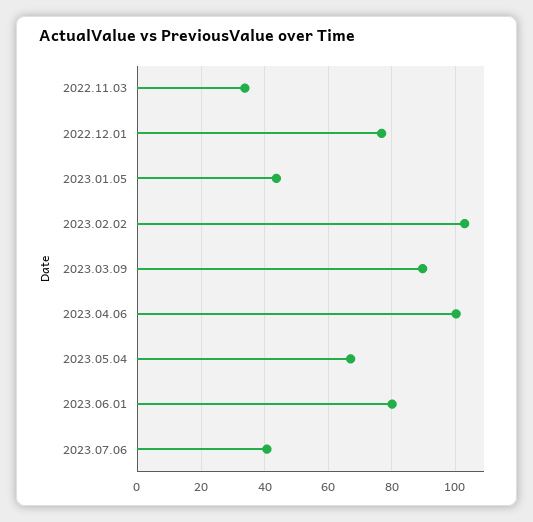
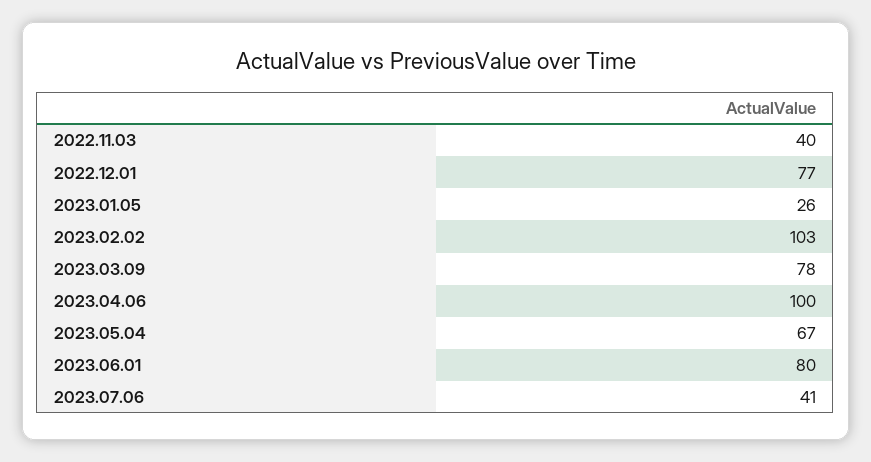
  {
-   "2022.11.03": 34,
+   "2022.11.03": 40,
    "2022.12.01": 77,
-   "2023.01.05": 44,
+   "2023.01.05": 26,
    "2023.02.02": 103,
-   "2023.03.09": 90,
+   "2023.03.09": 78,
    "2023.04.06": 100,
    "2023.05.04": 67,
    "2023.06.01": 80,
    "2023.07.06": 41
  }

